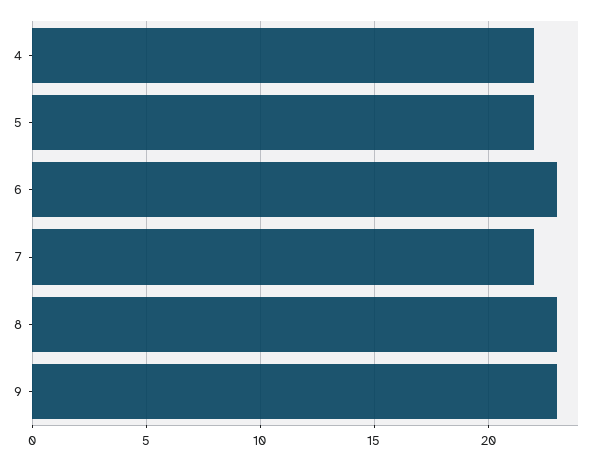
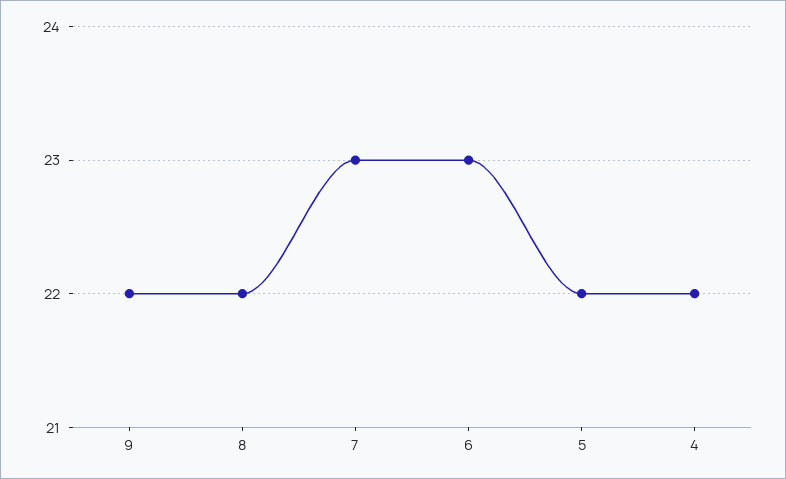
  {
    "4": 22,
    "5": 22,
    "6": 23,
-   "7": 22,
+   "7": 23,
-   "8": 23,
+   "8": 22,
-   "9": 23
+   "9": 22
  }

